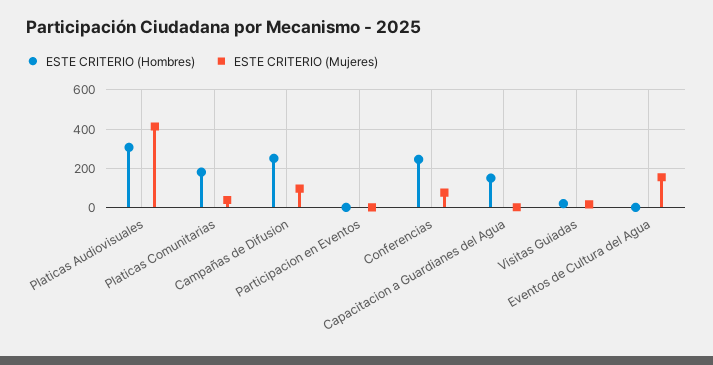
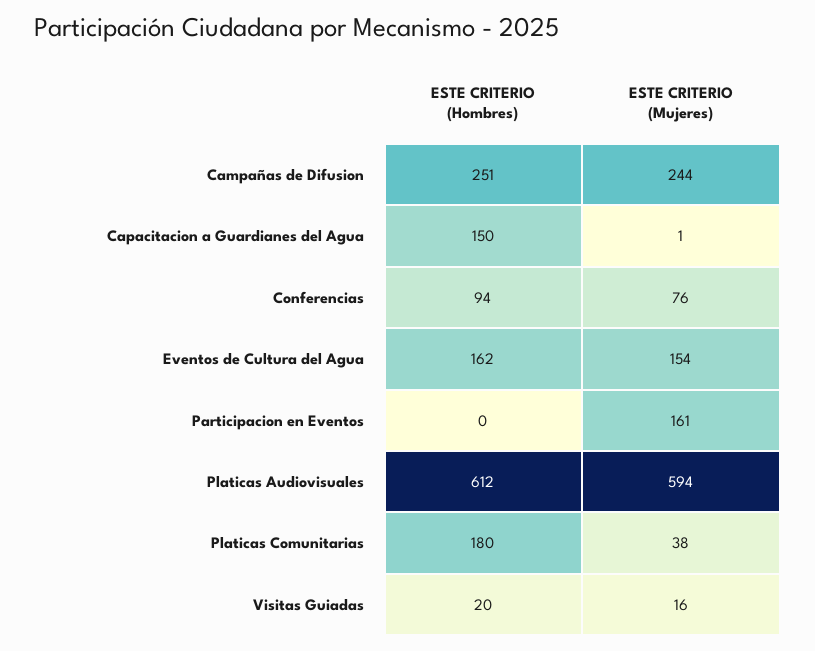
  {
    "ESTE CRITERIO (Hombres)": {
-     "Platicas Audiovisuales": 300,
+     "Platicas Audiovisuales": 612,
      "Platicas Comunitarias": 180,
      "Campañas de Difusion": 251,
      "Participacion en Eventos": 0,
-     "Conferencias": 250,
+     "Conferencias": 94,
      "Capacitacion a Guardianes del Agua": 150,
      "Visitas Guiadas": 20,
-     "Eventos de Cultura del Agua": 0
+     "Eventos de Cultura del Agua": 162
    },
    "ESTE CRITERIO (Mujeres)": {
-     "Platicas Audiovisuales": 400,
+     "Platicas Audiovisuales": 594,
      "Platicas Comunitarias": 38,
-     "Campañas de Difusion": 100,
+     "Campañas de Difusion": 244,
-     "Participacion en Eventos": 0,
+     "Participacion en Eventos": 161,
      "Conferencias": 76,
      "Capacitacion a Guardianes del Agua": 1,
      "Visitas Guiadas": 16,
      "Eventos de Cultura del Agua": 154
    }
  }

